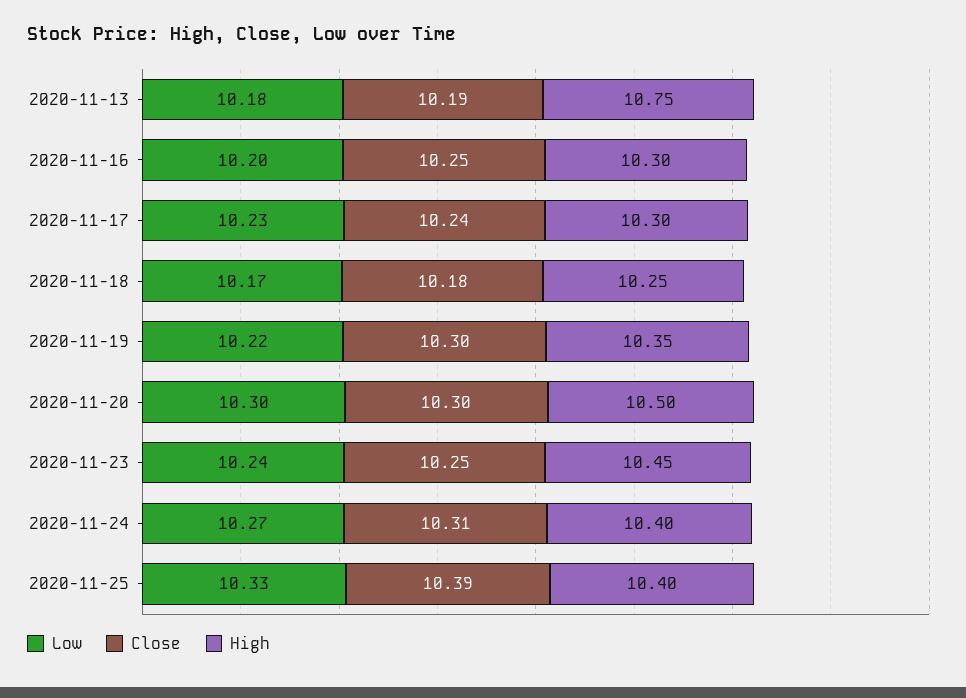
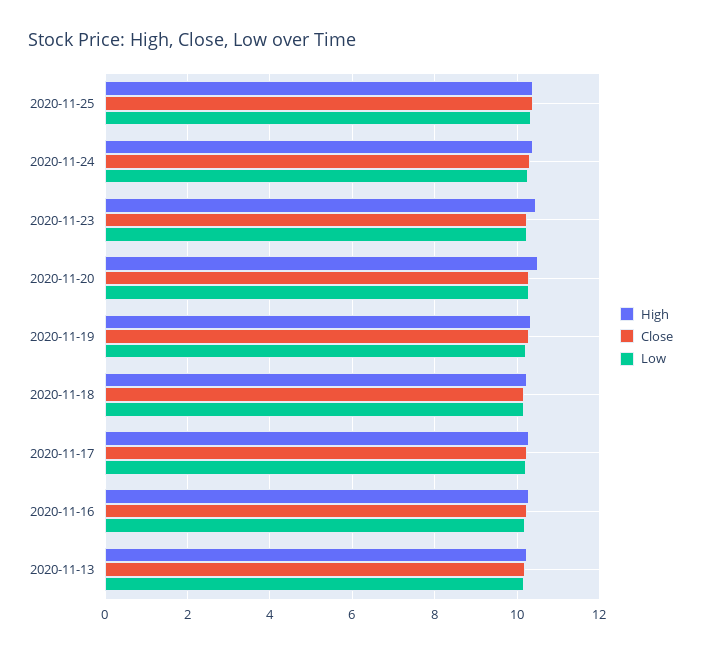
  {
    "Low": {
      "2020-11-13": 10.18,
      "2020-11-16": 10.2,
      "2020-11-17": 10.23,
      "2020-11-18": 10.17,
      "2020-11-19": 10.22,
      "2020-11-20": 10.3,
      "2020-11-23": 10.24,
      "2020-11-24": 10.27,
      "2020-11-25": 10.33
    },
    "Close": {
      "2020-11-13": 10.19,
      "2020-11-16": 10.25,
      "2020-11-17": 10.24,
      "2020-11-18": 10.18,
      "2020-11-19": 10.3,
      "2020-11-20": 10.3,
      "2020-11-23": 10.25,
      "2020-11-24": 10.31,
      "2020-11-25": 10.39
    },
    "High": {
-     "2020-11-13": 10.75,
+     "2020-11-13": 10.2,
      "2020-11-16": 10.3,
      "2020-11-17": 10.3,
      "2020-11-18": 10.25,
      "2020-11-19": 10.35,
      "2020-11-20": 10.5,
      "2020-11-23": 10.45,
      "2020-11-24": 10.4,
      "2020-11-25": 10.4
    }
  }

